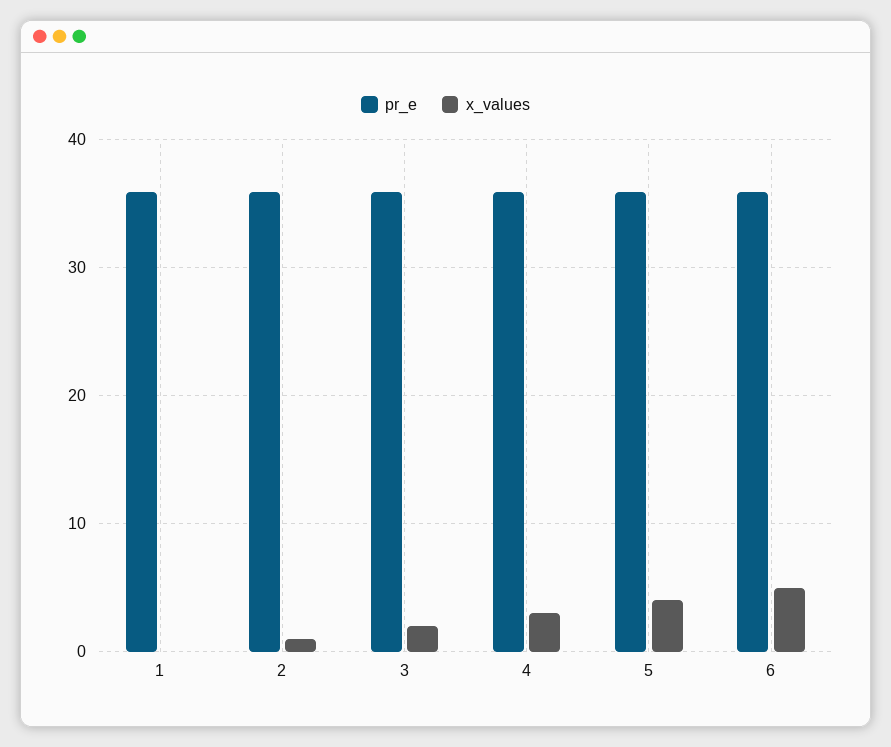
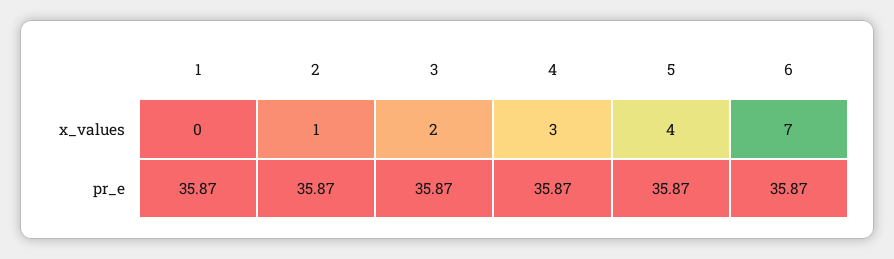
  {
    "pr_e": {
      "1": 35.87,
      "2": 35.87,
      "3": 35.87,
      "4": 35.87,
      "5": 35.87,
      "6": 35.87
    },
    "x_values": {
      "1": 0,
      "2": 1,
      "3": 2,
      "4": 3,
      "5": 4,
-     "6": 5
+     "6": 7
    }
  }

